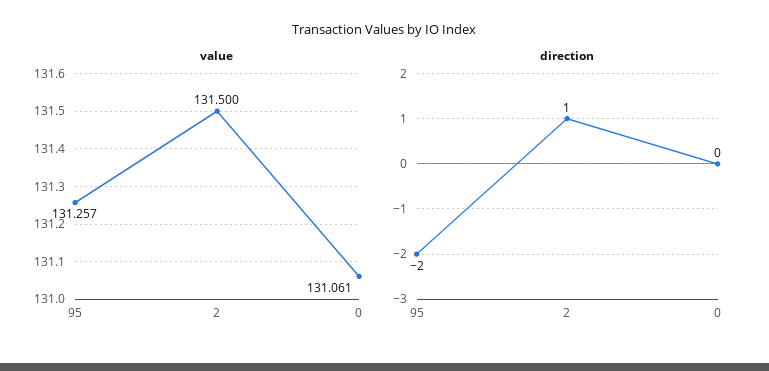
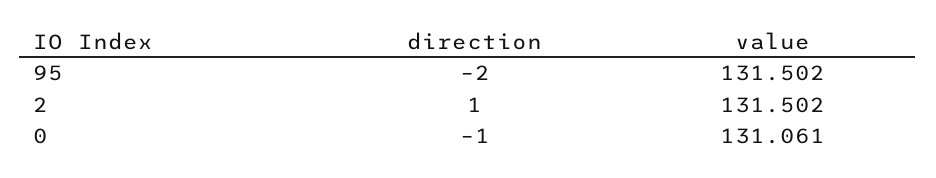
  {
    "value": {
-     "95": 131.257,
+     "95": 131.502,
-     "2": 131.5,
+     "2": 131.502,
      "0": 131.061
    },
    "direction": {
      "95": -2,
      "2": 1,
-     "0": 0
+     "0": -1
    }
  }

